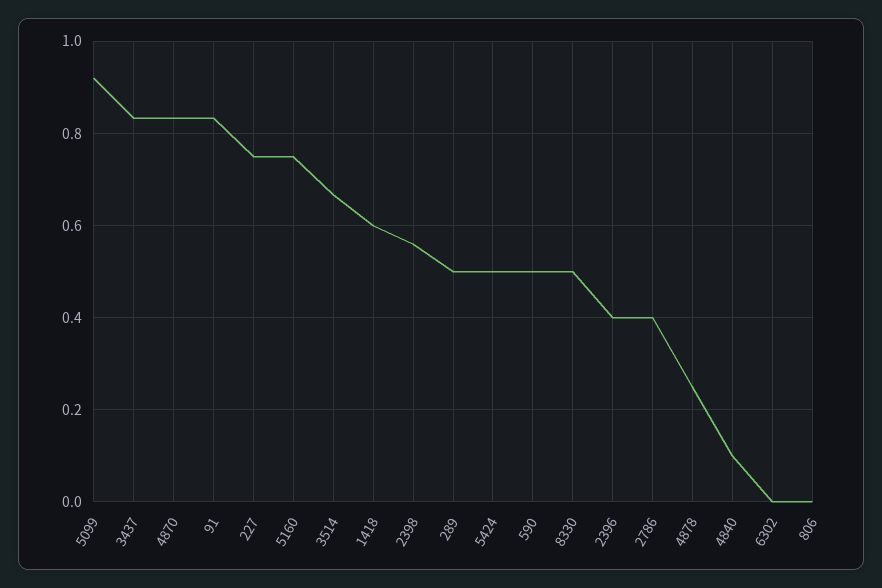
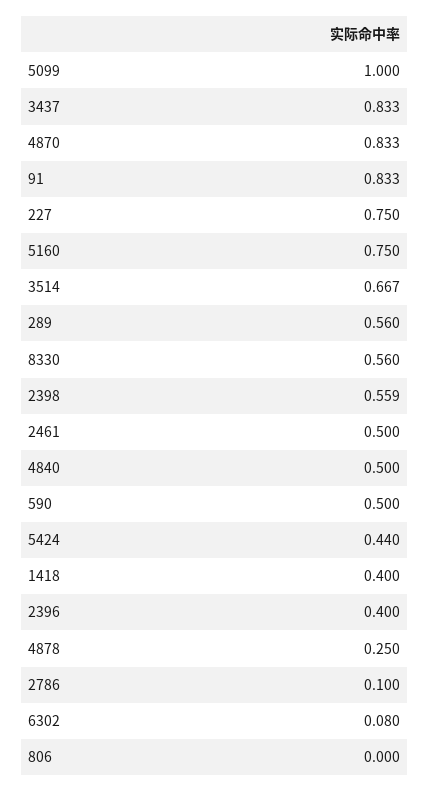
  {
-   "5099": 0.92,
+   "5099": 1,
    "3437": 0.833,
    "4870": 0.833,
    "91": 0.833,
    "227": 0.75,
    "5160": 0.75,
    "3514": 0.667,
-   "1418": 0.6,
+   "1418": 0.4,
    "2398": 0.559,
-   "289": 0.5,
+   "289": 0.56,
-   "5424": 0.5,
+   "5424": 0.44,
    "590": 0.5,
-   "8330": 0.5,
+   "8330": 0.56,
    "2396": 0.4,
-   "2786": 0.4,
+   "2786": 0.1,
    "4878": 0.25,
-   "4840": 0.1,
+   "4840": 0.5,
-   "6302": 0,
+   "6302": 0.08,
-   "806": 0
+   "806": 0,
+   "2461": 0.5
  }

